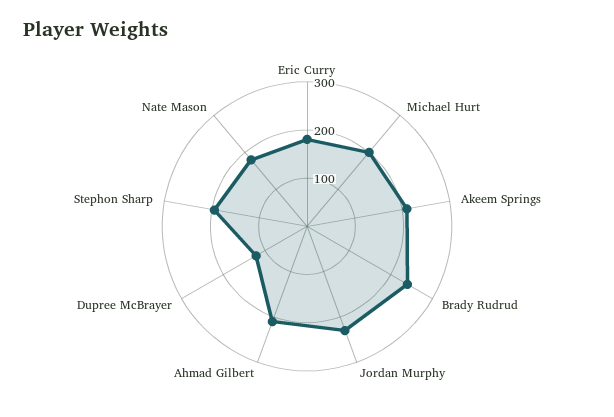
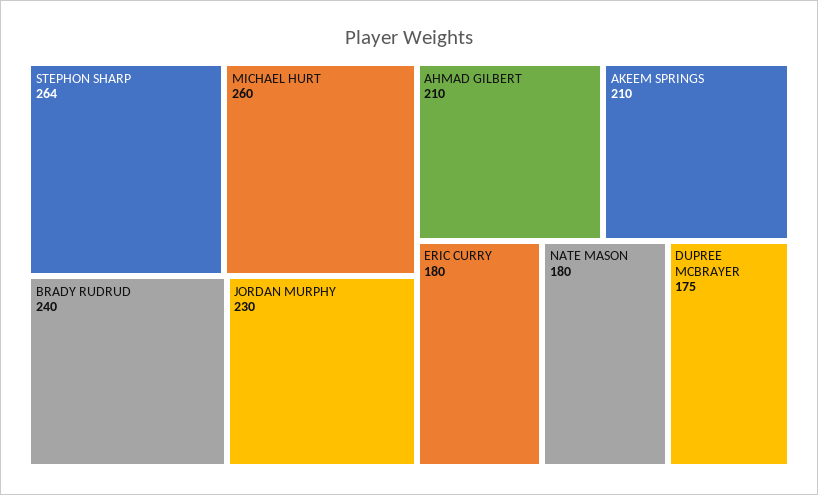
  {
    "Eric Curry": 180,
-   "Michael Hurt": 200,
+   "Michael Hurt": 260,
    "Akeem Springs": 210,
    "Brady Rudrud": 240,
    "Jordan Murphy": 230,
    "Ahmad Gilbert": 210,
-   "Dupree McBrayer": 120,
+   "Dupree McBrayer": 175,
-   "Stephon Sharp": 200,
+   "Stephon Sharp": 264,
    "Nate Mason": 180
  }

